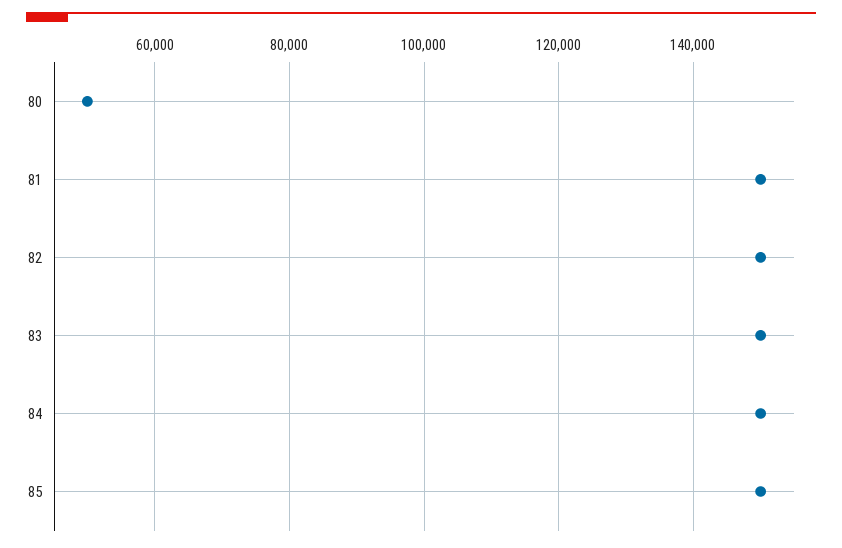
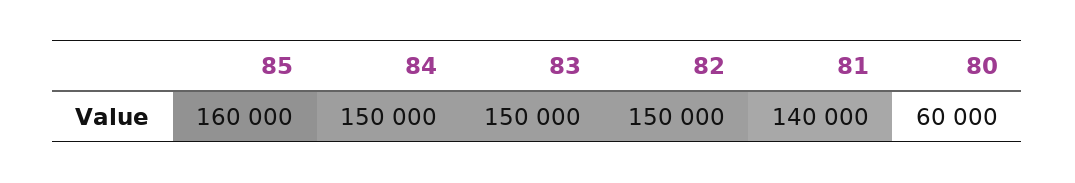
  {
-   "80": 50000,
+   "80": 60000,
-   "81": 150000,
+   "81": 140000,
    "82": 150000,
    "83": 150000,
    "84": 150000,
-   "85": 150000
+   "85": 160000
  }

